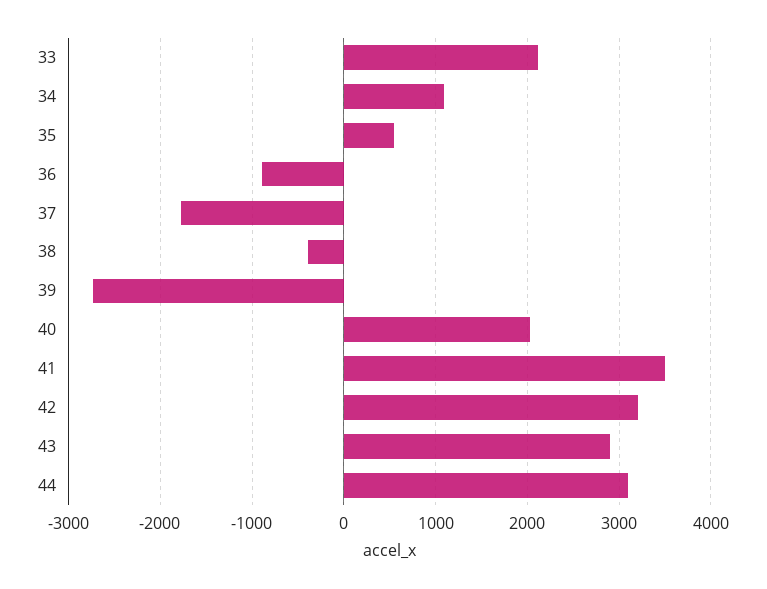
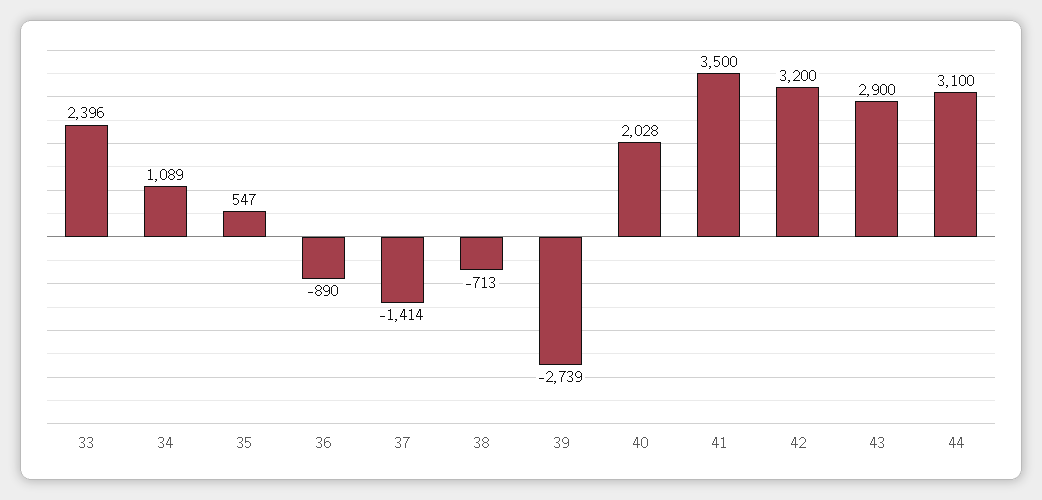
  {
-   "33": 2100,
+   "33": 2396,
    "34": 1089,
    "35": 547,
    "36": -890,
-   "37": -1800,
+   "37": -1414,
-   "38": -400,
+   "38": -713,
    "39": -2739,
    "40": 2028,
    "41": 3500,
    "42": 3200,
    "43": 2900,
    "44": 3100
  }

